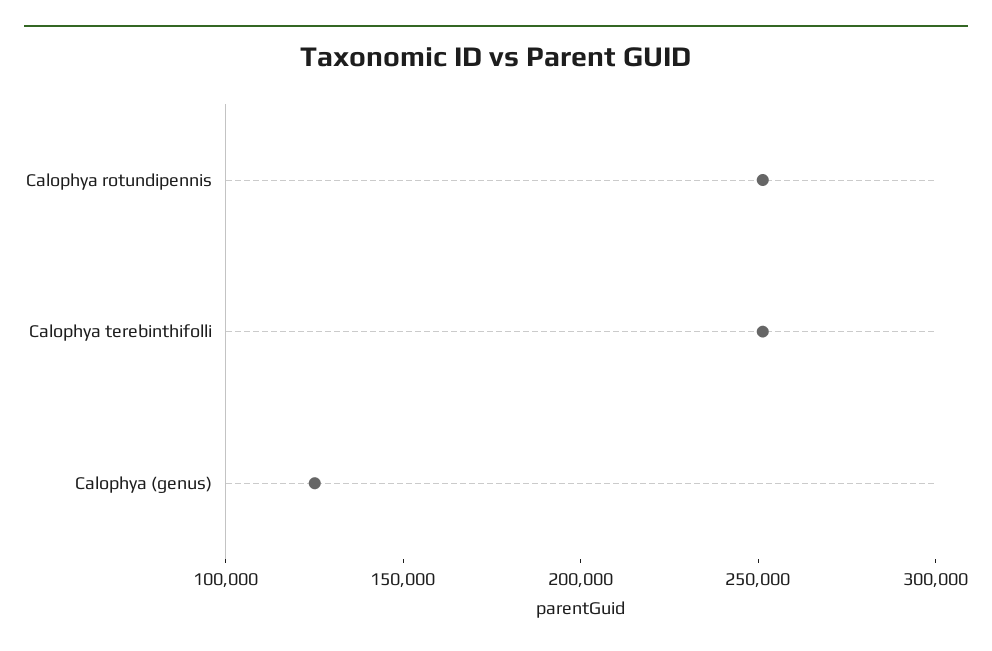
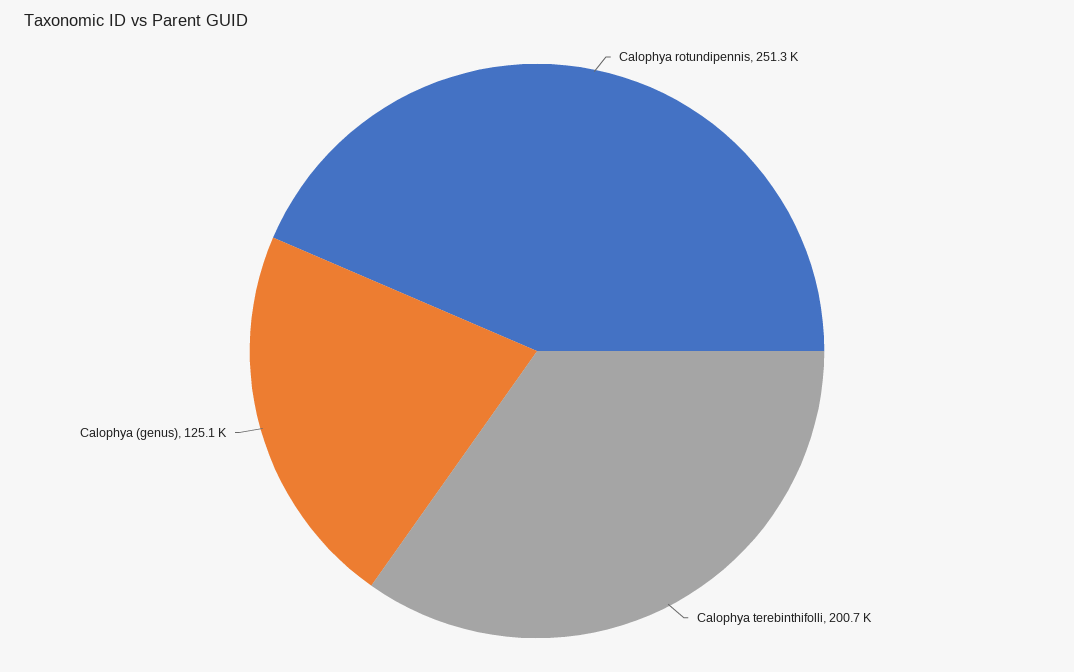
  {
    "Calophya rotundipennis": 251300,
-   "Calophya terebinthifolli": 250000,
+   "Calophya terebinthifolli": 200700,
    "Calophya (genus)": 125100
  }

